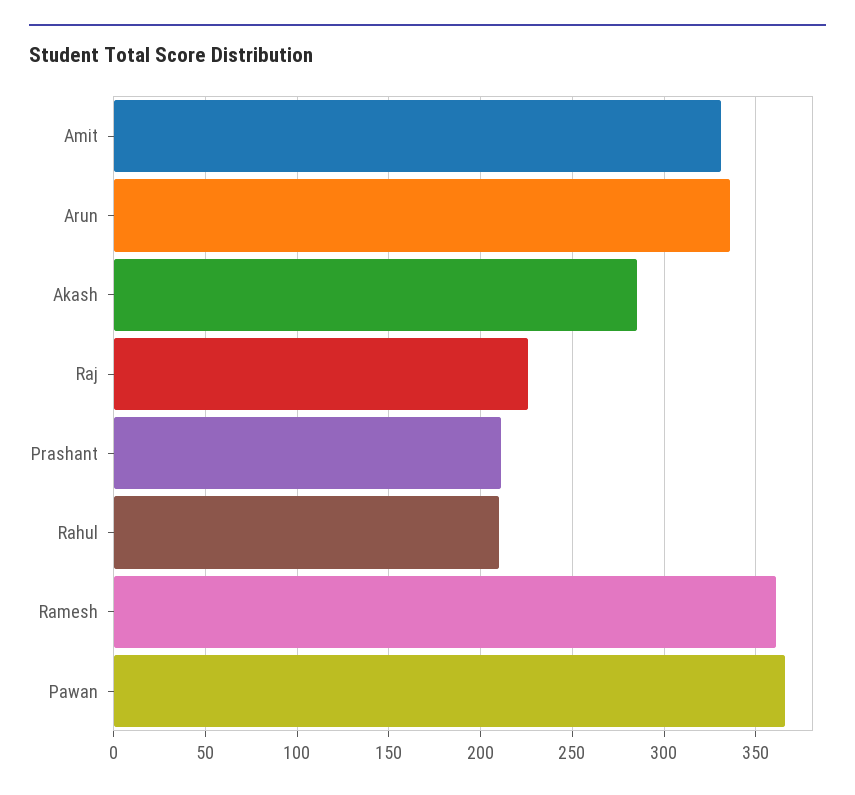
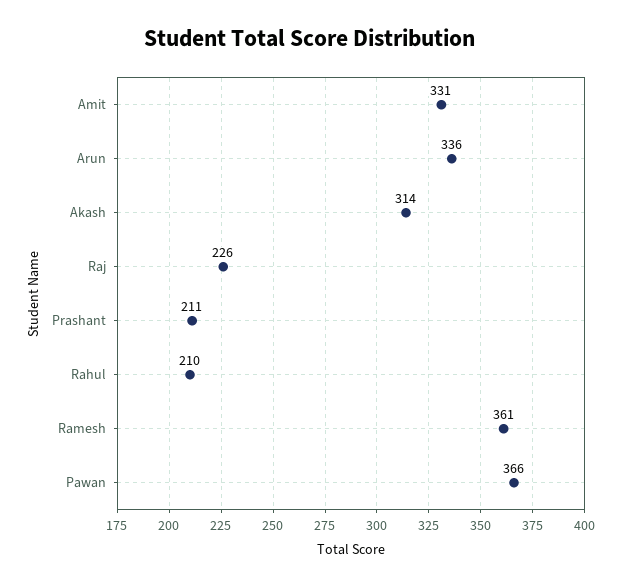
  {
    "Amit": 331,
    "Arun": 336,
-   "Akash": 285,
+   "Akash": 314,
    "Raj": 226,
    "Prashant": 211,
    "Rahul": 210,
    "Ramesh": 361,
    "Pawan": 366
  }

